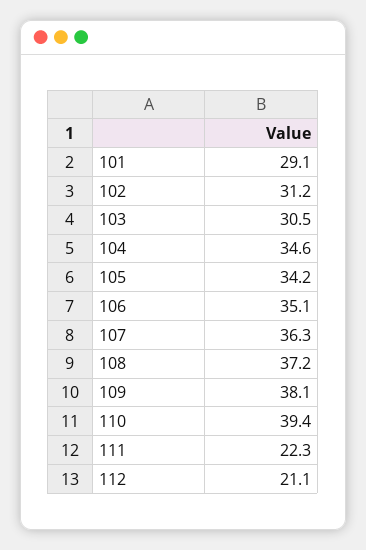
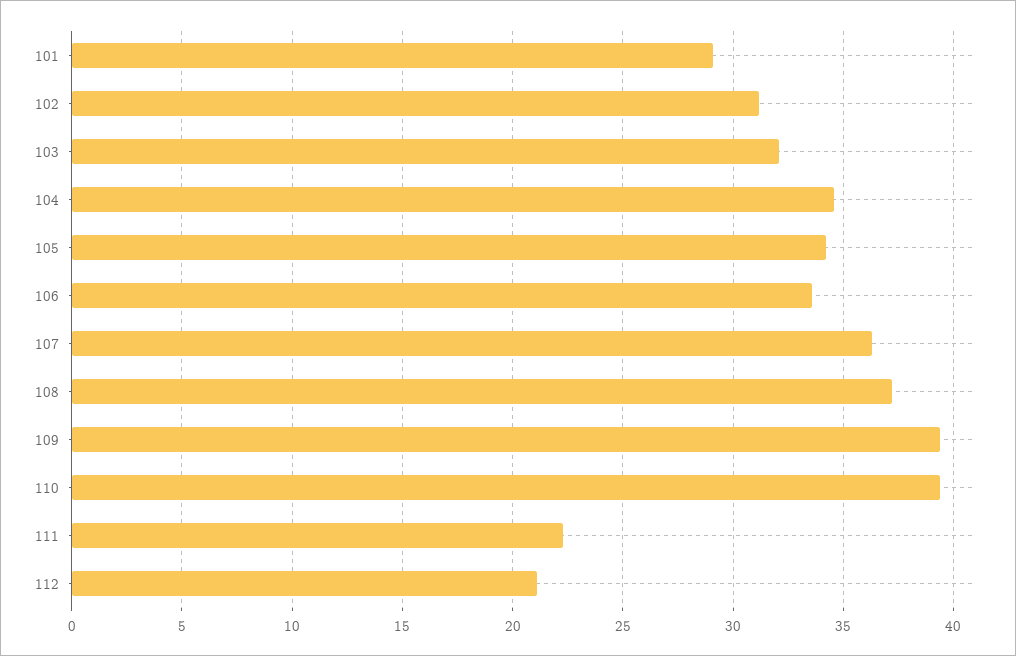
  {
    "101": 29.1,
    "102": 31.2,
-   "103": 30.5,
+   "103": 32,
    "104": 34.6,
    "105": 34.2,
-   "106": 35.1,
+   "106": 33.5,
    "107": 36.3,
    "108": 37.2,
-   "109": 38.1,
+   "109": 39.5,
    "110": 39.4,
    "111": 22.3,
    "112": 21.1
  }

